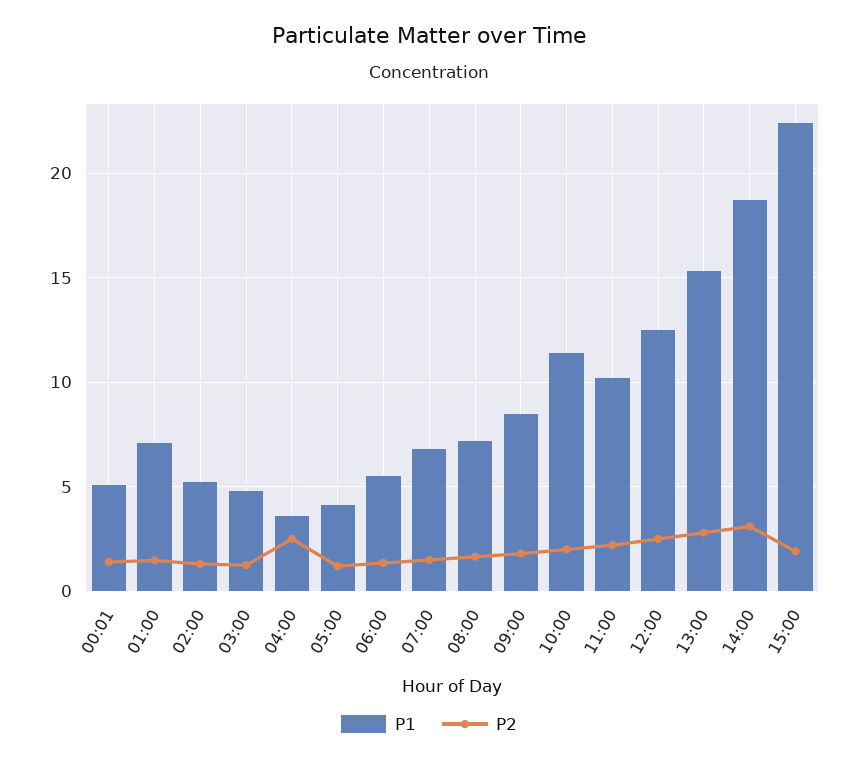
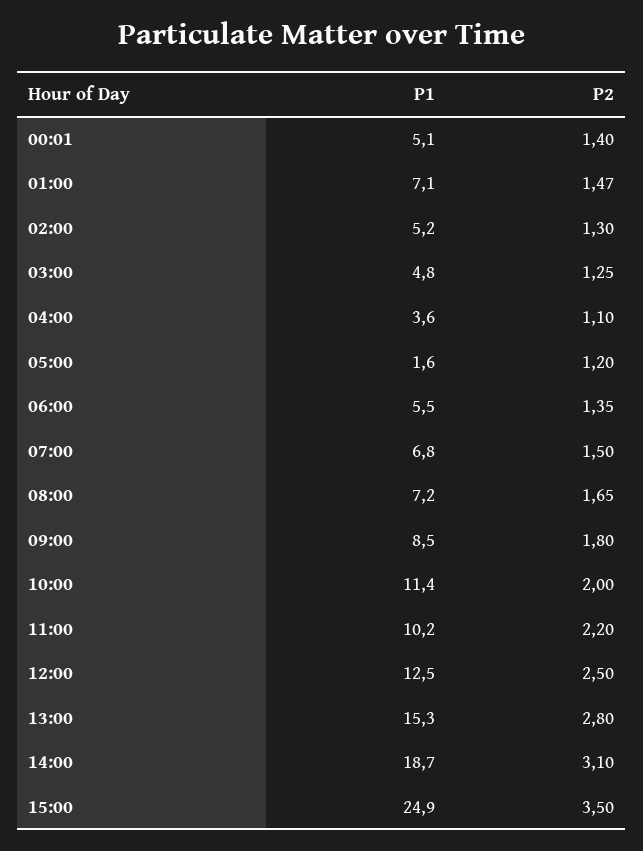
  {
    "P1": {
      "00:01": 5.1,
      "01:00": 7.1,
      "02:00": 5.2,
      "03:00": 4.8,
      "04:00": 3.6,
-     "05:00": 4,
+     "05:00": 1.6,
      "06:00": 5.5,
      "07:00": 6.8,
      "08:00": 7.2,
      "09:00": 8.5,
      "10:00": 11.4,
      "11:00": 10.2,
      "12:00": 12.5,
      "13:00": 15.3,
      "14:00": 18.7,
-     "15:00": 22.5
+     "15:00": 24.9
    },
    "P2": {
      "00:01": 1.4,
      "01:00": 1.47,
      "02:00": 1.3,
      "03:00": 1.25,
-     "04:00": 2.5,
+     "04:00": 1.1,
      "05:00": 1.2,
      "06:00": 1.35,
      "07:00": 1.5,
      "08:00": 1.65,
      "09:00": 1.8,
      "10:00": 2,
      "11:00": 2.2,
      "12:00": 2.5,
      "13:00": 2.8,
      "14:00": 3.1,
-     "15:00": 2
+     "15:00": 3.5
    }
  }

